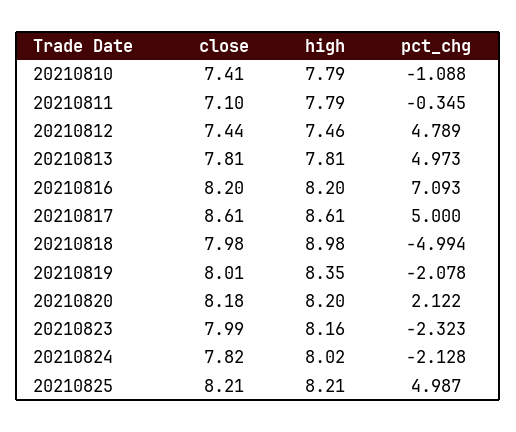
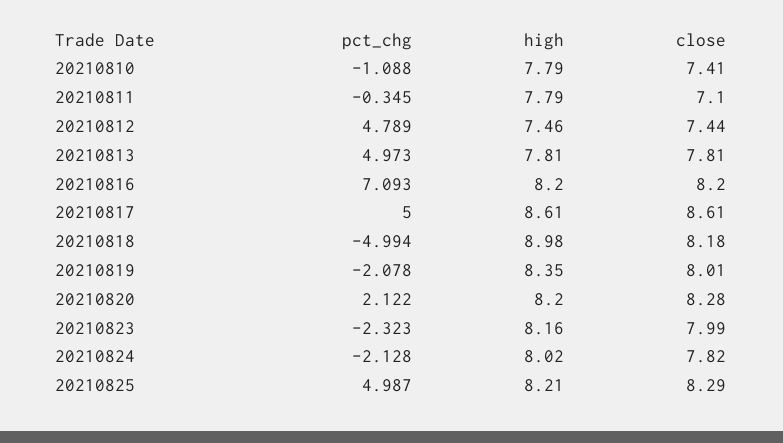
  {
    "close": {
      "20210810": 7.41,
      "20210811": 7.1,
      "20210812": 7.44,
      "20210813": 7.81,
      "20210816": 8.2,
      "20210817": 8.61,
-     "20210818": 7.98,
+     "20210818": 8.18,
      "20210819": 8.01,
-     "20210820": 8.18,
+     "20210820": 8.28,
      "20210823": 7.99,
      "20210824": 7.82,
-     "20210825": 8.21
+     "20210825": 8.29
    },
    "high": {
      "20210810": 7.79,
      "20210811": 7.79,
      "20210812": 7.46,
      "20210813": 7.81,
      "20210816": 8.2,
      "20210817": 8.61,
      "20210818": 8.98,
      "20210819": 8.35,
      "20210820": 8.2,
      "20210823": 8.16,
      "20210824": 8.02,
      "20210825": 8.21
    },
    "pct_chg": {
      "20210810": -1.088,
      "20210811": -0.345,
      "20210812": 4.789,
      "20210813": 4.973,
      "20210816": 7.093,
      "20210817": 5,
      "20210818": -4.994,
      "20210819": -2.078,
      "20210820": 2.122,
      "20210823": -2.323,
      "20210824": -2.128,
      "20210825": 4.987
    }
  }

